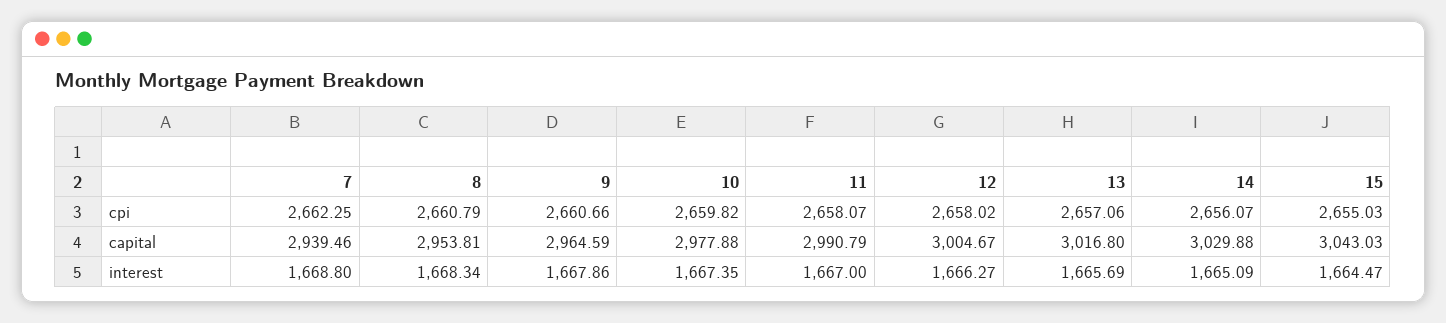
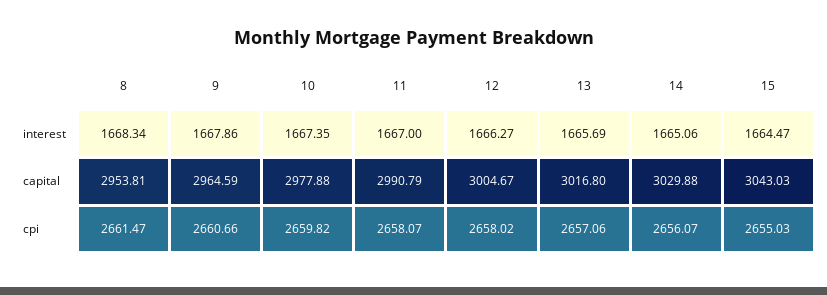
  {
-   "7": {
-     "cpi": 2662.25,
-     "capital": 2939.46,
-     "interest": 1668.8
-   },
    "8": {
-     "cpi": 2660.79,
+     "cpi": 2661.47,
      "capital": 2953.81,
      "interest": 1668.34
    },
    "9": {
      "cpi": 2660.66,
      "capital": 2964.59,
      "interest": 1667.86
    },
    "10": {
      "cpi": 2659.82,
      "capital": 2977.88,
      "interest": 1667.35
    },
    "11": {
      "cpi": 2658.07,
      "capital": 2990.79,
      "interest": 1667
    },
    "12": {
      "cpi": 2658.02,
      "capital": 3004.67,
      "interest": 1666.27
    },
    "13": {
      "cpi": 2657.06,
      "capital": 3016.8,
      "interest": 1665.69
    },
    "14": {
      "cpi": 2656.07,
      "capital": 3029.88,
-     "interest": 1665.09
+     "interest": 1665.06
    },
    "15": {
      "cpi": 2655.03,
      "capital": 3043.03,
      "interest": 1664.47
    }
  }

